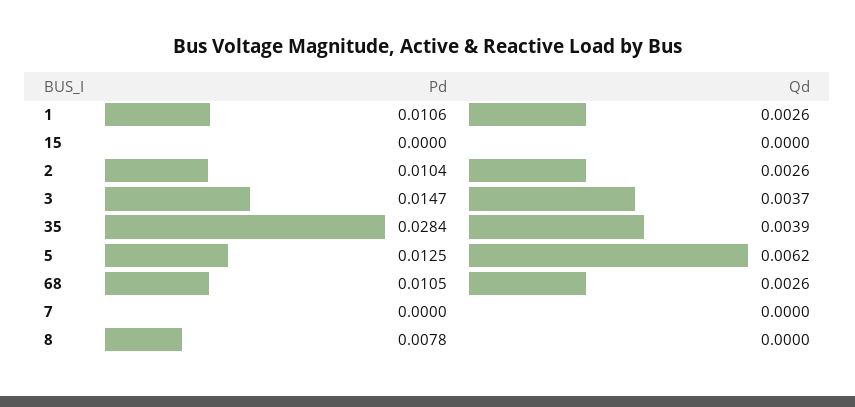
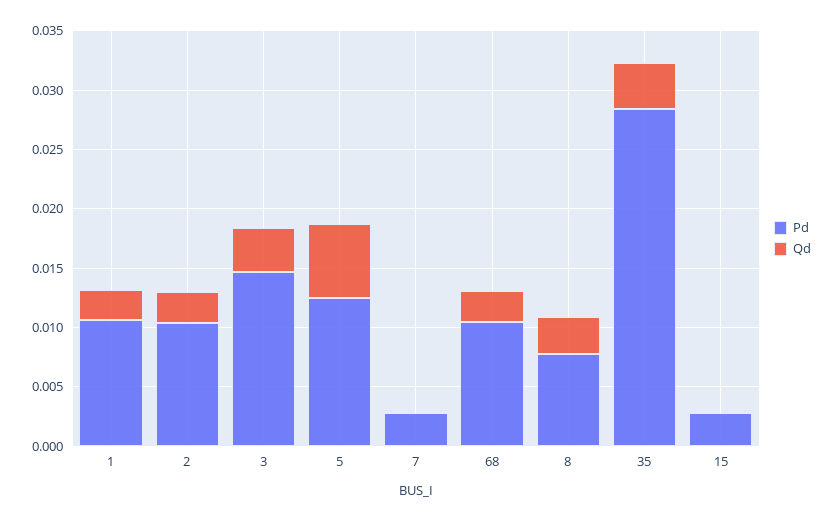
  {
    "Pd": {
      "1": 0.0106,
-     "15": 0,
+     "15": 0.003,
      "2": 0.0104,
      "3": 0.0147,
      "35": 0.0284,
      "5": 0.0125,
      "68": 0.0105,
-     "7": 0,
+     "7": 0.003,
      "8": 0.0078
    },
    "Qd": {
      "1": 0.0026,
      "15": 0,
      "2": 0.0026,
      "3": 0.0037,
      "35": 0.0039,
      "5": 0.0062,
      "68": 0.0026,
      "7": 0,
-     "8": 0
+     "8": 0.003
    }
  }

